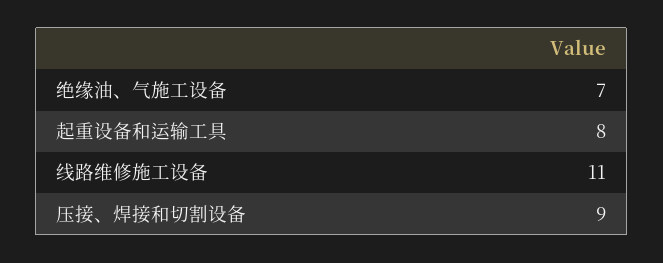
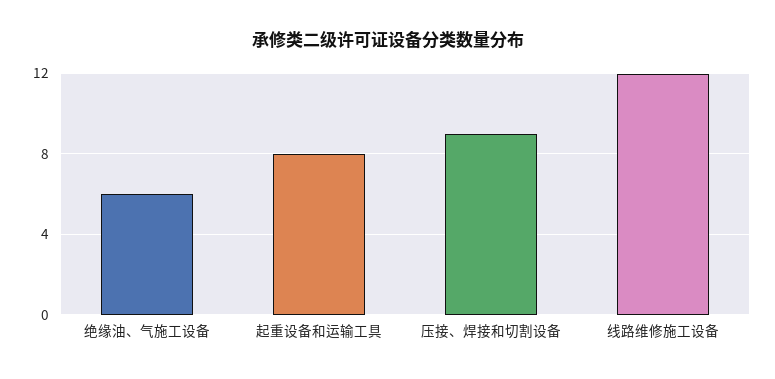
  {
-   "绝缘油、气施工设备": 7,
+   "绝缘油、气施工设备": 6,
    "起重设备和运输工具": 8,
-   "线路维修施工设备": 11,
+   "线路维修施工设备": 12,
    "压接、焊接和切割设备": 9
  }

